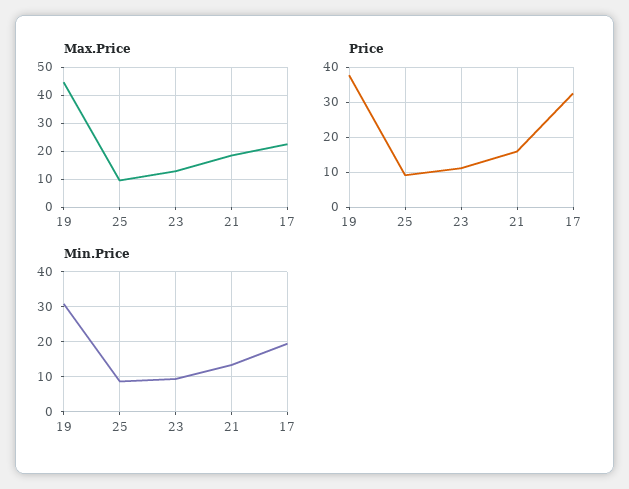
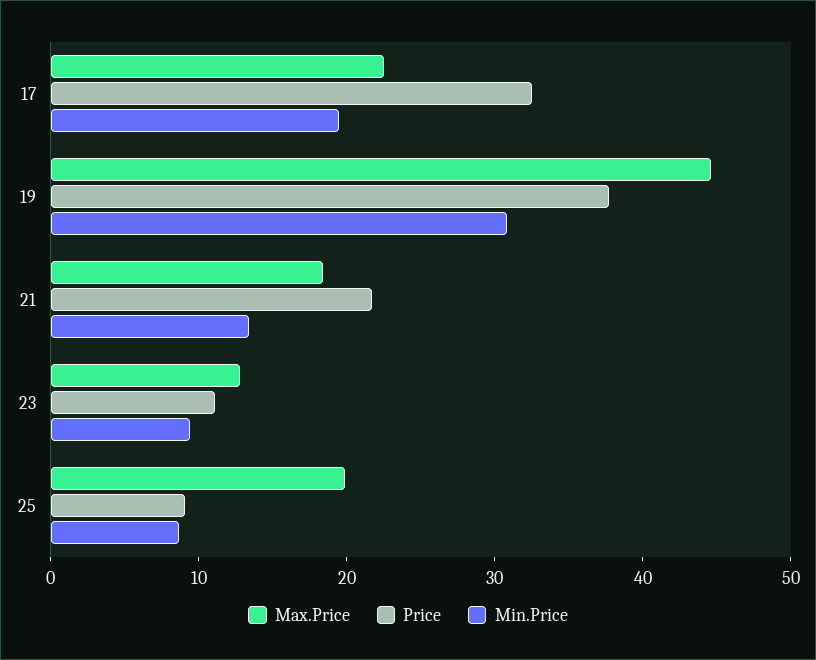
  {
    "Max.Price": {
      "19": 44,
-     "25": 10,
+     "25": 20,
      "23": 12,
      "21": 18,
      "17": 22
    },
    "Price": {
      "19": 38,
      "25": 10,
      "23": 12,
-     "21": 16,
+     "21": 22,
      "17": 32
    },
    "Min.Price": {
      "19": 30,
      "25": 8,
      "23": 10,
      "21": 14,
      "17": 20
    }
  }

